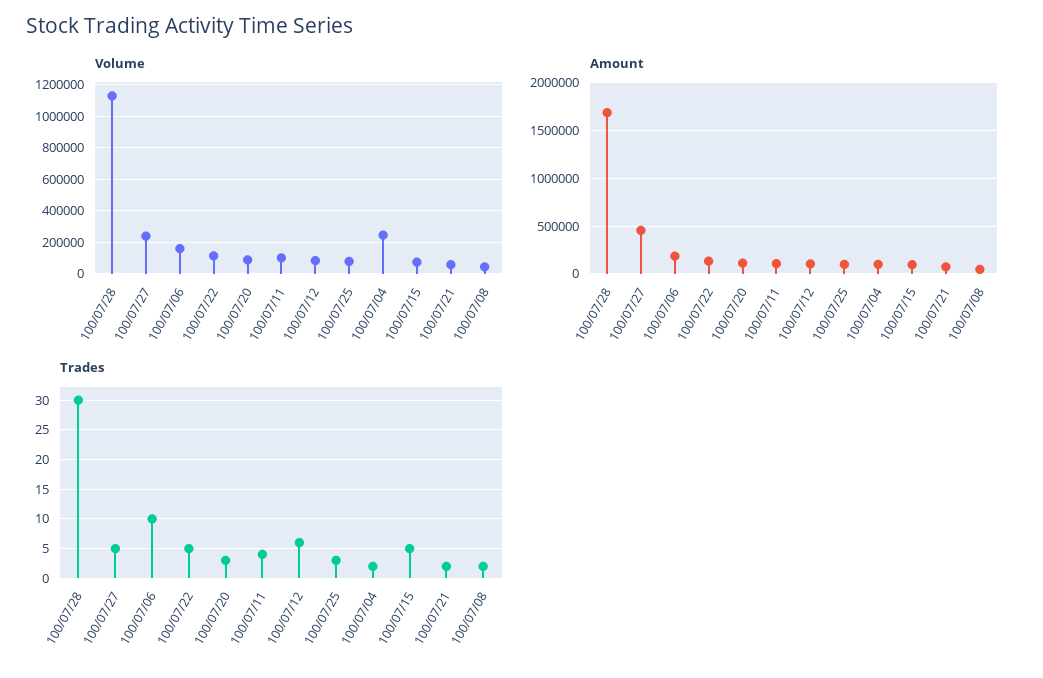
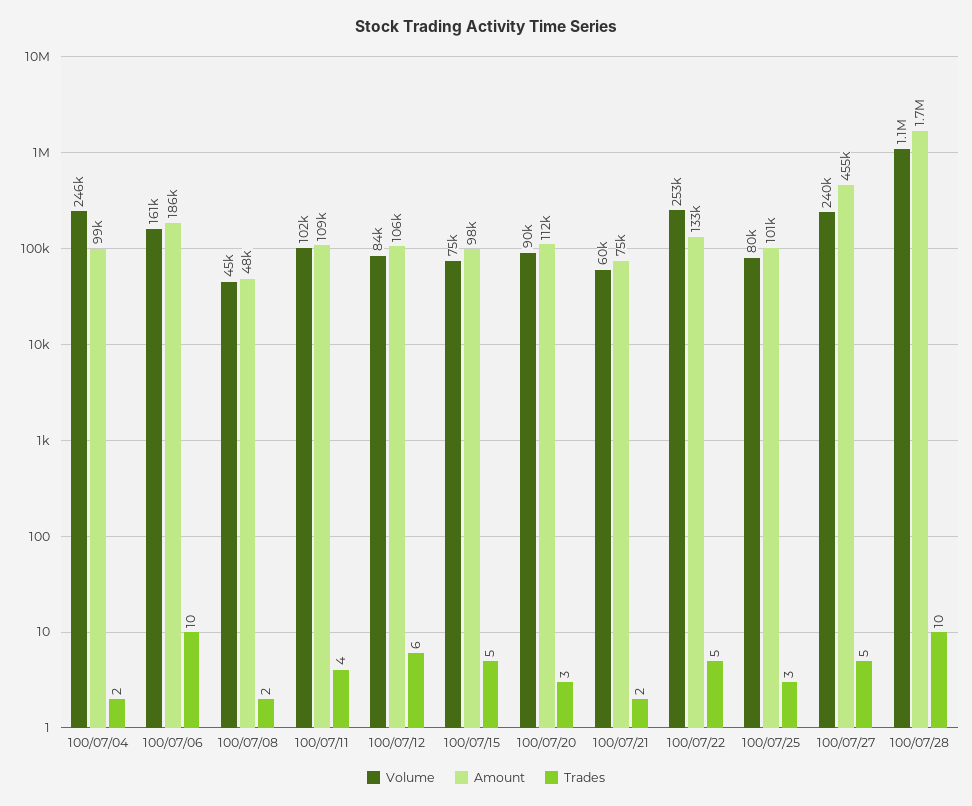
  {
    "Volume": {
      "100/07/28": 1100000,
      "100/07/27": 240000,
      "100/07/06": 161000,
-     "100/07/22": 100000,
+     "100/07/22": 253000,
      "100/07/20": 90000,
      "100/07/11": 102000,
      "100/07/12": 84000,
      "100/07/25": 80000,
      "100/07/04": 246000,
      "100/07/15": 75000,
      "100/07/21": 60000,
      "100/07/08": 45000
    },
    "Amount": {
      "100/07/28": 1700000,
      "100/07/27": 455000,
      "100/07/06": 186000,
      "100/07/22": 133000,
      "100/07/20": 112000,
      "100/07/11": 109000,
      "100/07/12": 106000,
      "100/07/25": 101000,
      "100/07/04": 99000,
      "100/07/15": 98000,
      "100/07/21": 75000,
      "100/07/08": 48000
    },
    "Trades": {
-     "100/07/28": 30,
+     "100/07/28": 10,
      "100/07/27": 5,
      "100/07/06": 10,
      "100/07/22": 5,
      "100/07/20": 3,
      "100/07/11": 4,
      "100/07/12": 6,
      "100/07/25": 3,
      "100/07/04": 2,
      "100/07/15": 5,
      "100/07/21": 2,
      "100/07/08": 2
    }
  }

